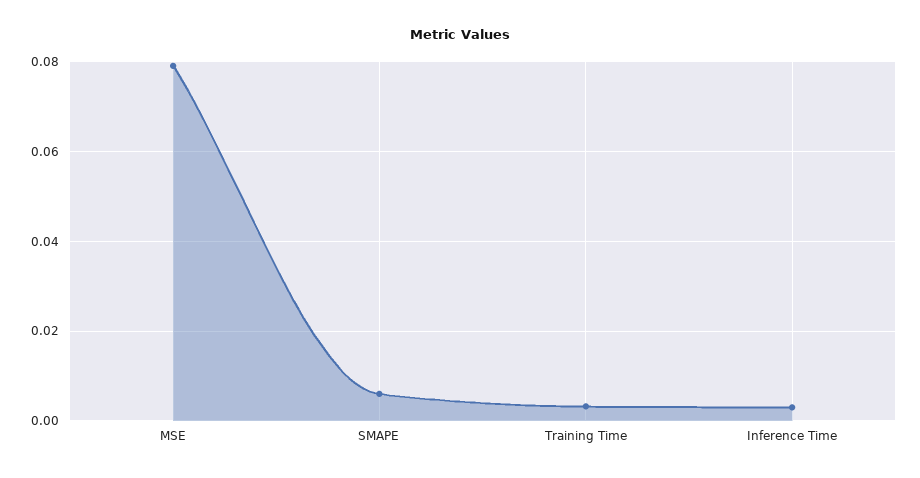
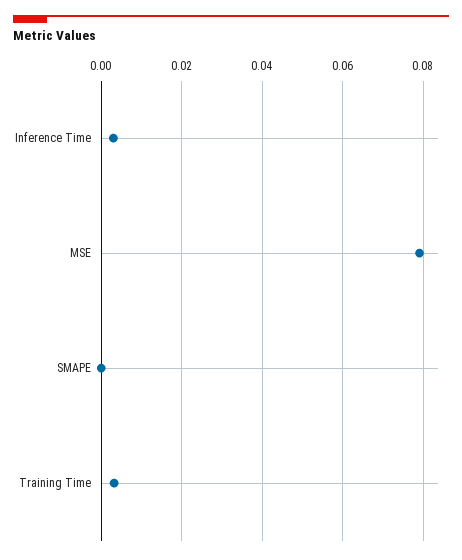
  {
    "MSE": 0.08,
-   "SMAPE": 0.006,
+   "SMAPE": 0,
    "Training Time": 0.004,
    "Inference Time": 0.004
  }

